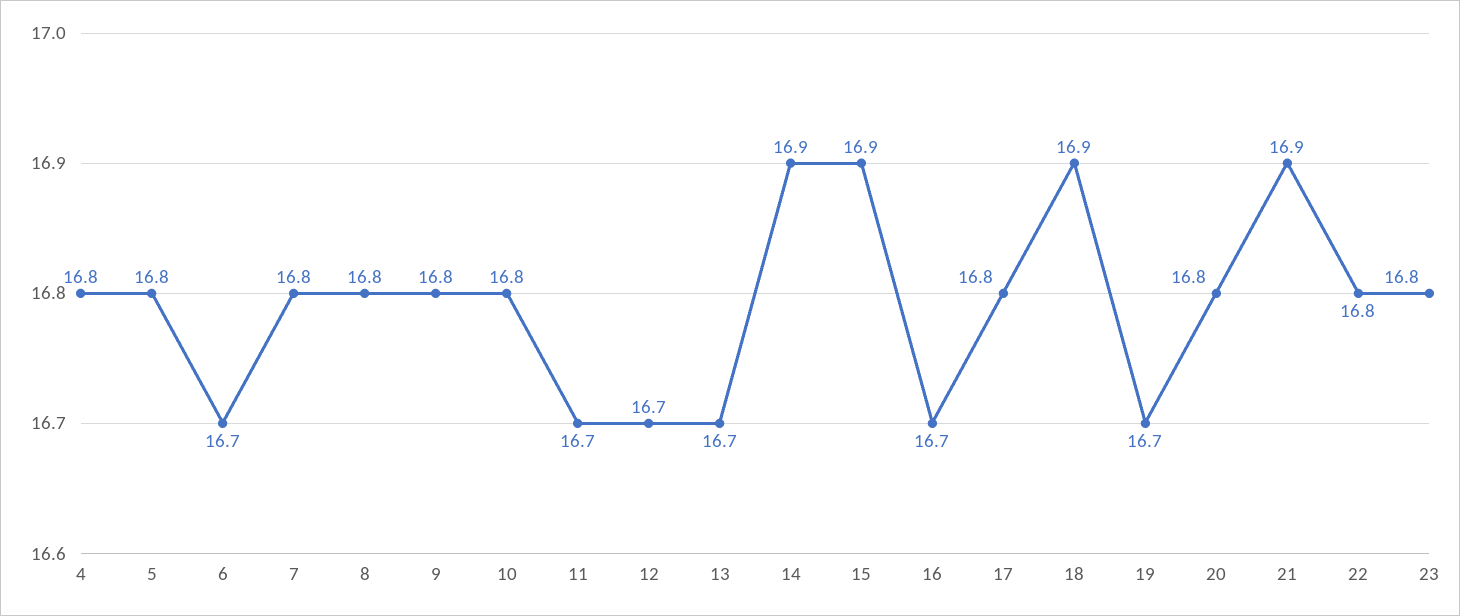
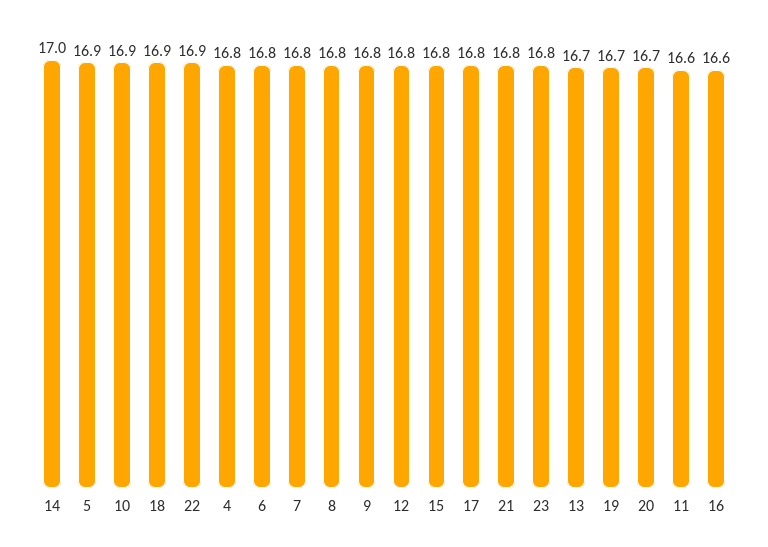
  {
    "4": 16.8,
-   "5": 16.8,
+   "5": 16.9,
-   "6": 16.7,
+   "6": 16.8,
    "7": 16.8,
    "8": 16.8,
    "9": 16.8,
-   "10": 16.8,
+   "10": 16.9,
-   "11": 16.7,
+   "11": 16.6,
-   "12": 16.7,
+   "12": 16.8,
    "13": 16.7,
-   "14": 16.9,
+   "14": 17,
-   "15": 16.9,
+   "15": 16.8,
-   "16": 16.7,
+   "16": 16.6,
    "17": 16.8,
    "18": 16.9,
    "19": 16.7,
-   "20": 16.8,
+   "20": 16.7,
-   "21": 16.9,
+   "21": 16.8,
-   "22": 16.8,
+   "22": 16.9,
    "23": 16.8
  }

